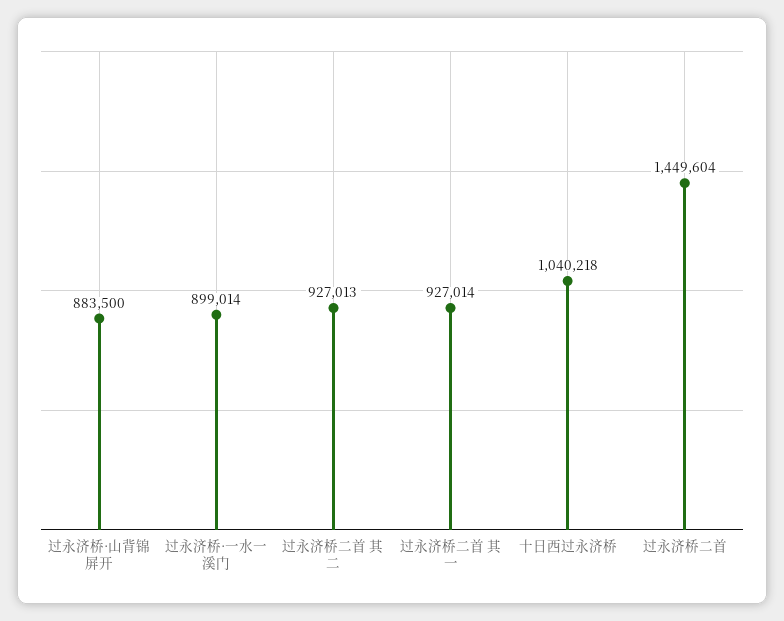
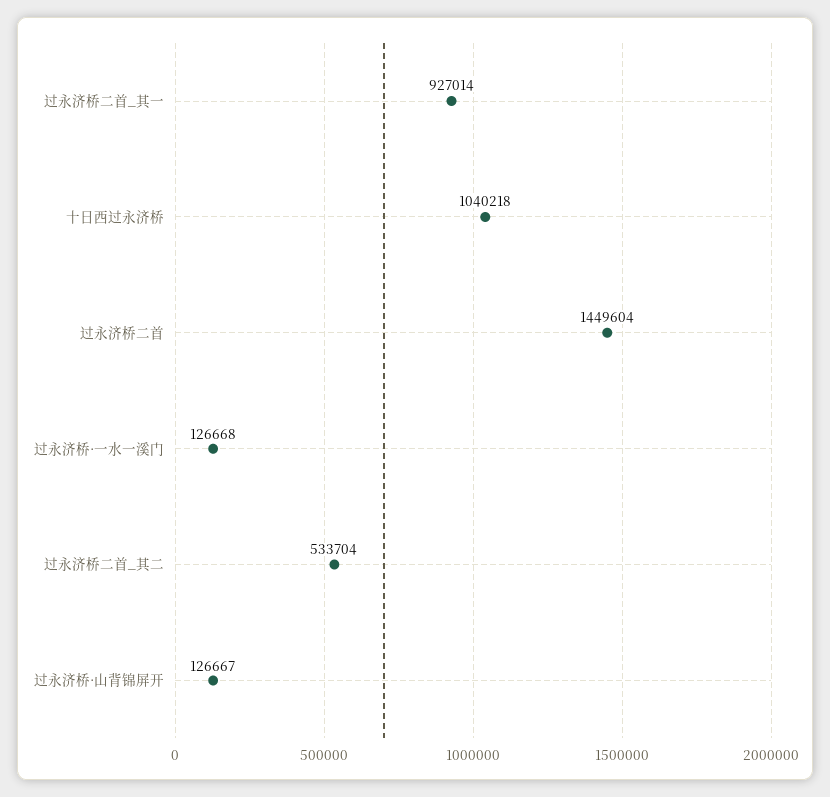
  {
-   "过永济桥·山背锦屏开": 883500,
+   "过永济桥·山背锦屏开": 126667,
-   "过永济桥·一水一溪门": 899014,
+   "过永济桥·一水一溪门": 126668,
-   "过永济桥二首 其二": 927013,
+   "过永济桥二首 其二": 533704,
    "过永济桥二首 其一": 927014,
    "十日西过永济桥": 1040218,
    "过永济桥二首": 1449604
  }

